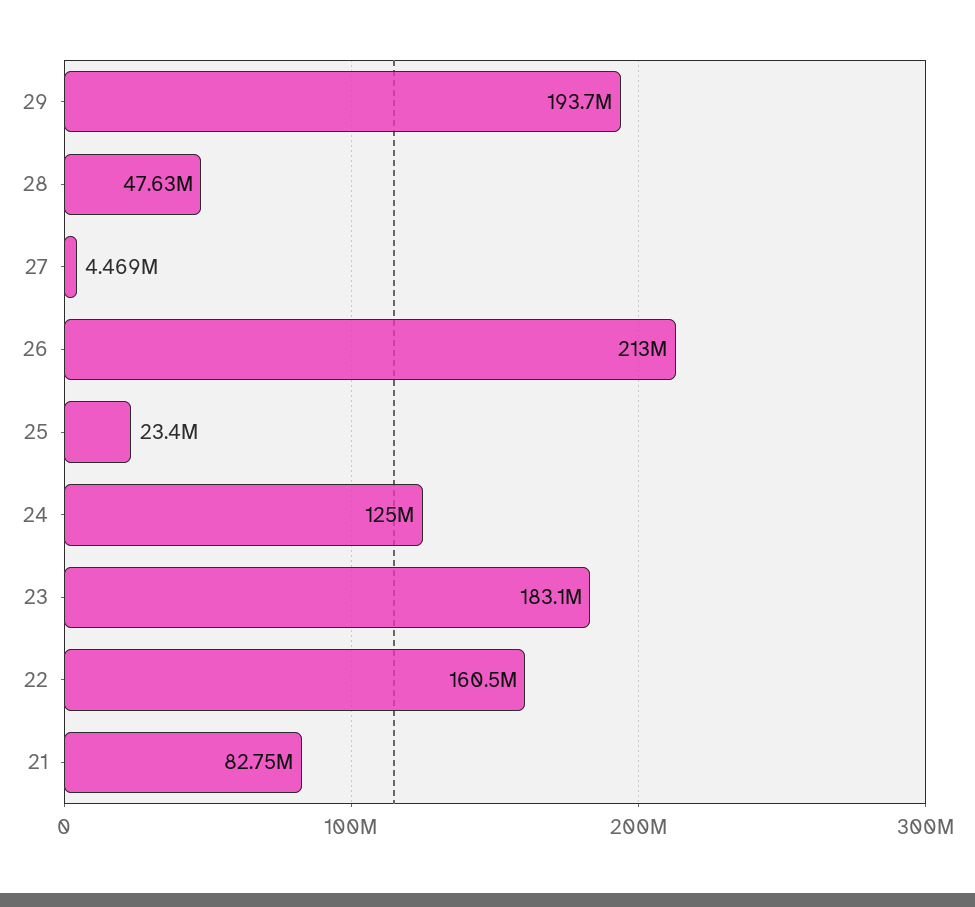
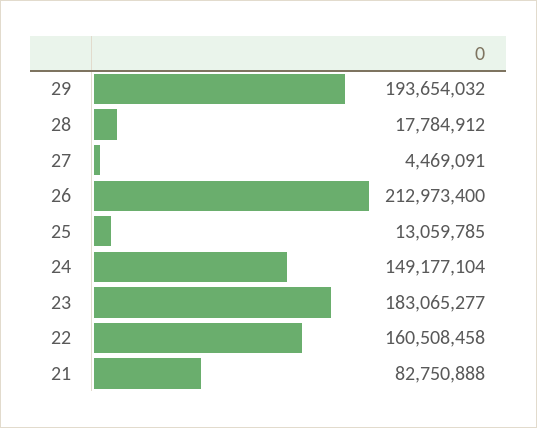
  {
    "29": 193654032,
-   "28": 47630000,
+   "28": 17784912,
    "27": 4469091,
    "26": 212973400,
-   "25": 23400000,
+   "25": 13059785,
-   "24": 125000000,
+   "24": 149177104,
    "23": 183065277,
    "22": 160508458,
    "21": 82750888
  }

